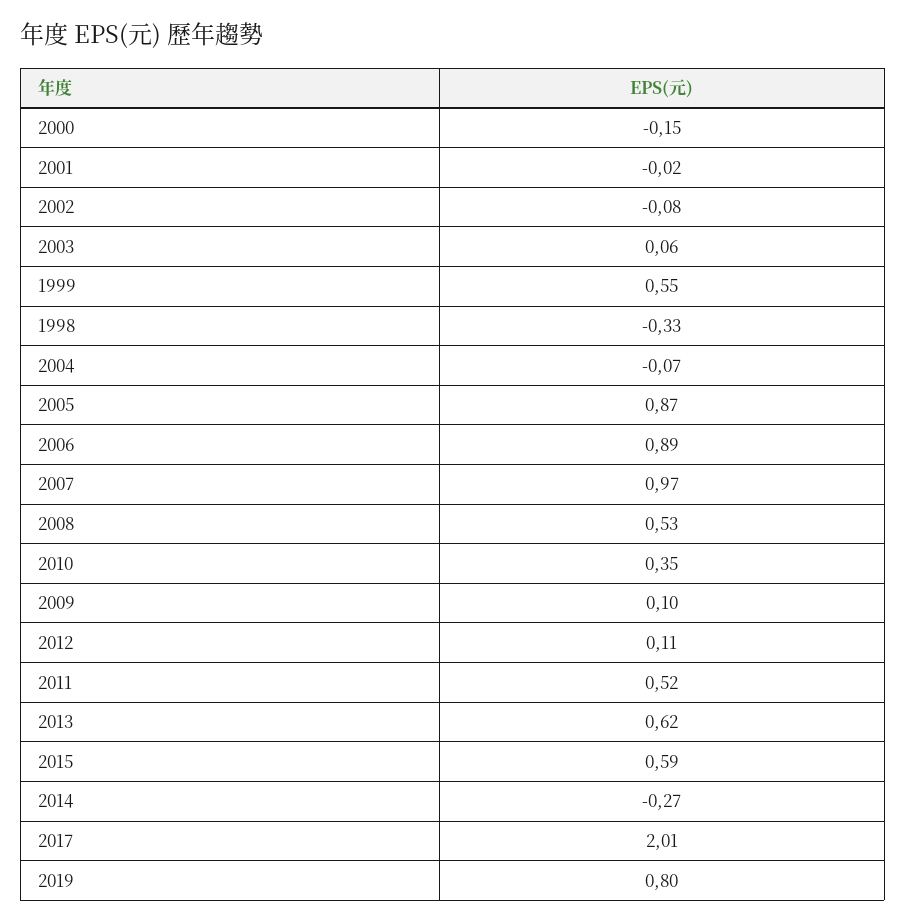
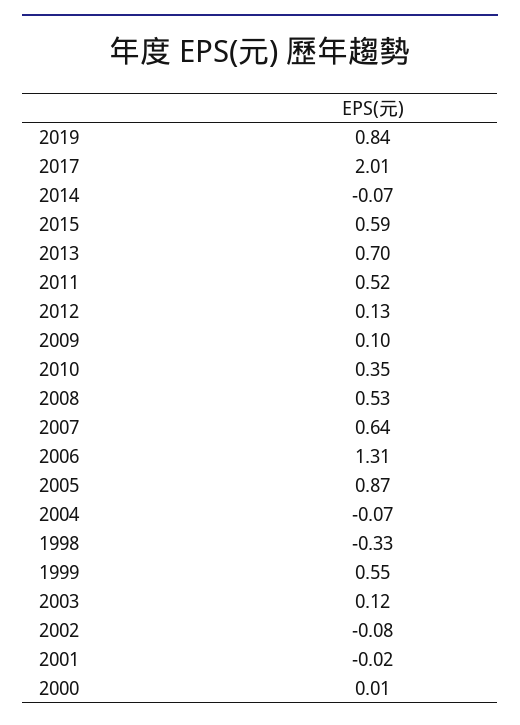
  {
-   "2000": -0.15,
+   "2000": 0.01,
    "2001": -0.02,
    "2002": -0.08,
-   "2003": 0.06,
+   "2003": 0.12,
    "1999": 0.55,
    "1998": -0.33,
    "2004": -0.07,
    "2005": 0.87,
-   "2006": 0.89,
+   "2006": 1.31,
-   "2007": 0.97,
+   "2007": 0.64,
    "2008": 0.53,
    "2010": 0.35,
    "2009": 0.1,
-   "2012": 0.11,
+   "2012": 0.13,
    "2011": 0.52,
-   "2013": 0.62,
+   "2013": 0.7,
    "2015": 0.59,
-   "2014": -0.27,
+   "2014": -0.07,
    "2017": 2.01,
-   "2019": 0.8
+   "2019": 0.84
  }

